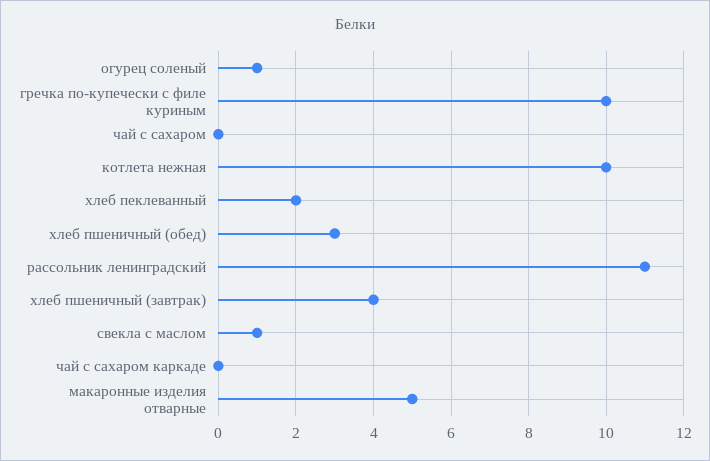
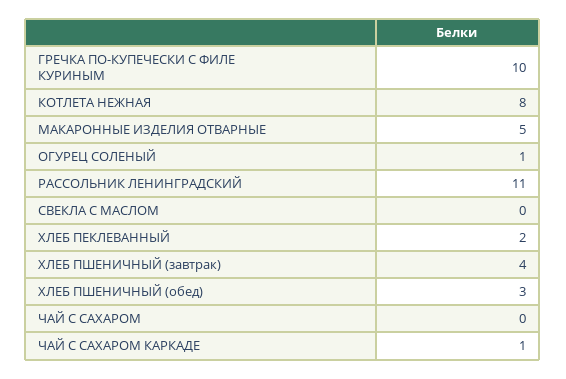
  {
    "огурец соленый": 1,
    "гречка по-купечески с филе куриным": 10,
    "чай с сахаром": 0,
-   "котлета нежная": 10,
+   "котлета нежная": 8,
    "хлеб пеклеванный": 2,
    "хлеб пшеничный (обед)": 3,
    "рассольник ленинградский": 11,
    "хлеб пшеничный (завтрак)": 4,
-   "свекла с маслом": 1,
+   "свекла с маслом": 0,
-   "чай с сахаром каркаде": 0,
+   "чай с сахаром каркаде": 1,
    "макаронные изделия отварные": 5
  }

